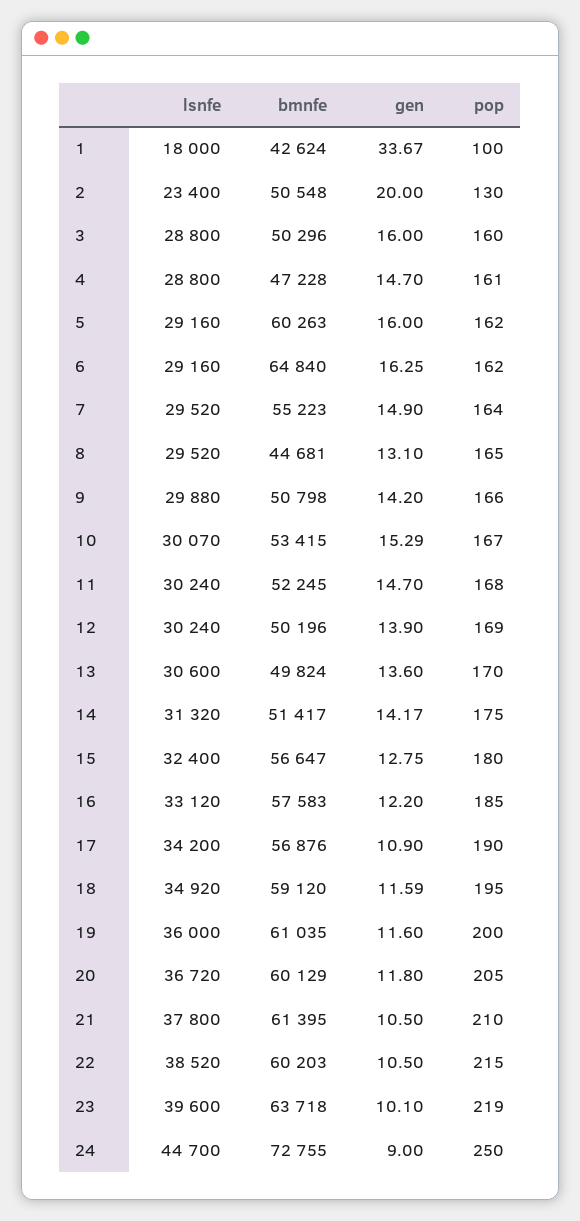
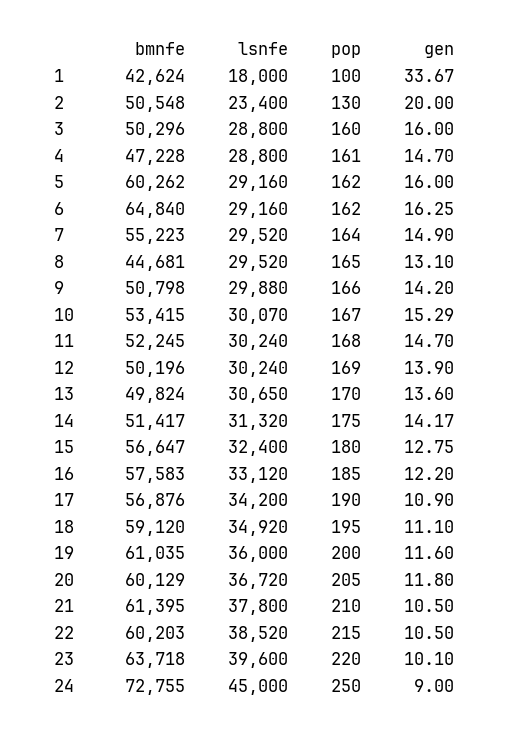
  {
    "lsnfe": {
      "1": 18000,
      "2": 23400,
      "3": 28800,
      "4": 28800,
      "5": 29160,
      "6": 29160,
      "7": 29520,
      "8": 29520,
      "9": 29880,
      "10": 30070,
      "11": 30240,
      "12": 30240,
-     "13": 30600,
+     "13": 30650,
      "14": 31320,
      "15": 32400,
      "16": 33120,
      "17": 34200,
      "18": 34920,
      "19": 36000,
      "20": 36720,
      "21": 37800,
      "22": 38520,
      "23": 39600,
-     "24": 44700
+     "24": 45000
    },
    "bmnfe": {
      "1": 42624,
      "2": 50548,
      "3": 50296,
      "4": 47228,
-     "5": 60263,
+     "5": 60262,
      "6": 64840,
      "7": 55223,
      "8": 44681,
      "9": 50798,
      "10": 53415,
      "11": 52245,
      "12": 50196,
      "13": 49824,
      "14": 51417,
      "15": 56647,
      "16": 57583,
      "17": 56876,
      "18": 59120,
      "19": 61035,
      "20": 60129,
      "21": 61395,
      "22": 60203,
      "23": 63718,
      "24": 72755
    },
    "gen": {
      "1": 33.67,
      "2": 20,
      "3": 16,
      "4": 14.7,
      "5": 16,
      "6": 16.25,
      "7": 14.9,
      "8": 13.1,
      "9": 14.2,
      "10": 15.29,
      "11": 14.7,
      "12": 13.9,
      "13": 13.6,
      "14": 14.17,
      "15": 12.75,
      "16": 12.2,
      "17": 10.9,
-     "18": 11.59,
+     "18": 11.1,
      "19": 11.6,
      "20": 11.8,
      "21": 10.5,
      "22": 10.5,
      "23": 10.1,
      "24": 9
    },
    "pop": {
      "1": 100,
      "2": 130,
      "3": 160,
      "4": 161,
      "5": 162,
      "6": 162,
      "7": 164,
      "8": 165,
      "9": 166,
      "10": 167,
      "11": 168,
      "12": 169,
      "13": 170,
      "14": 175,
      "15": 180,
      "16": 185,
      "17": 190,
      "18": 195,
      "19": 200,
      "20": 205,
      "21": 210,
      "22": 215,
-     "23": 219,
+     "23": 220,
      "24": 250
    }
  }

